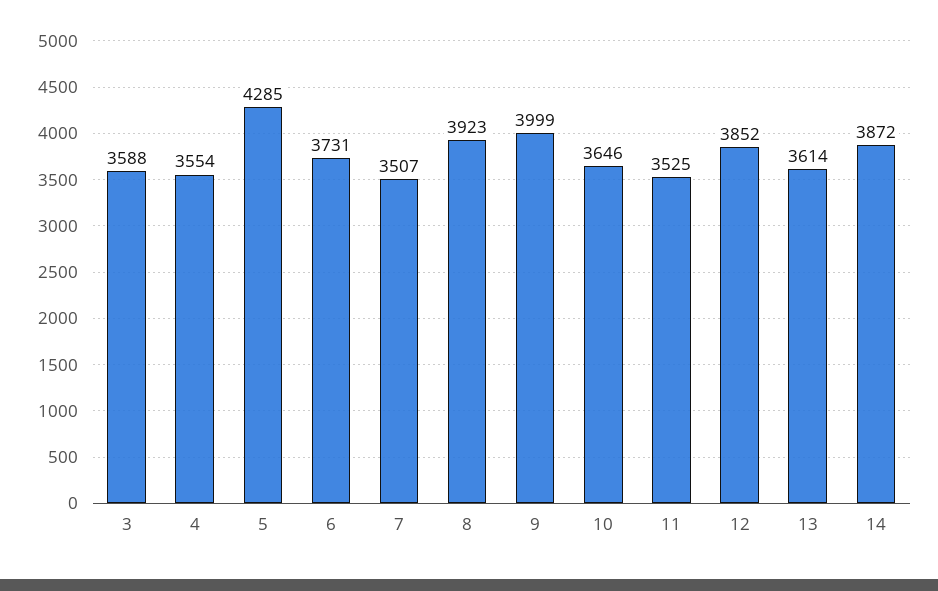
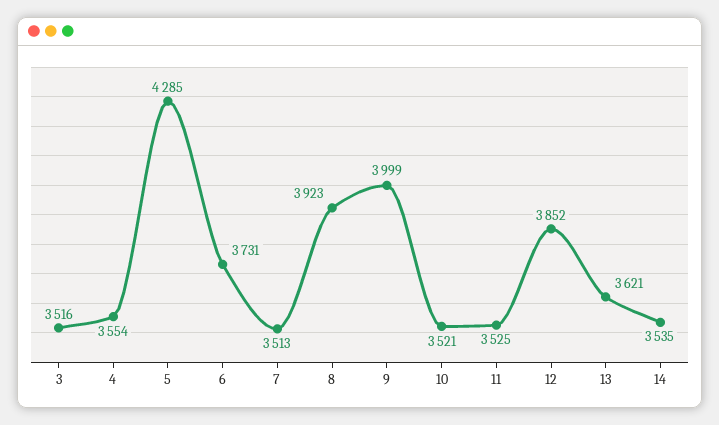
  {
-   "3": 3588,
+   "3": 3516,
    "4": 3554,
    "5": 4285,
    "6": 3731,
-   "7": 3507,
+   "7": 3513,
    "8": 3923,
    "9": 3999,
-   "10": 3646,
+   "10": 3521,
    "11": 3525,
    "12": 3852,
-   "13": 3614,
+   "13": 3621,
-   "14": 3872
+   "14": 3535
  }

